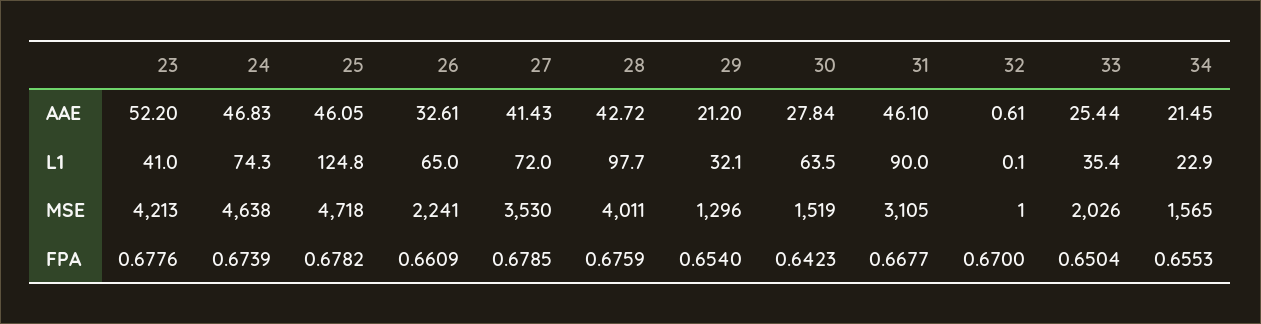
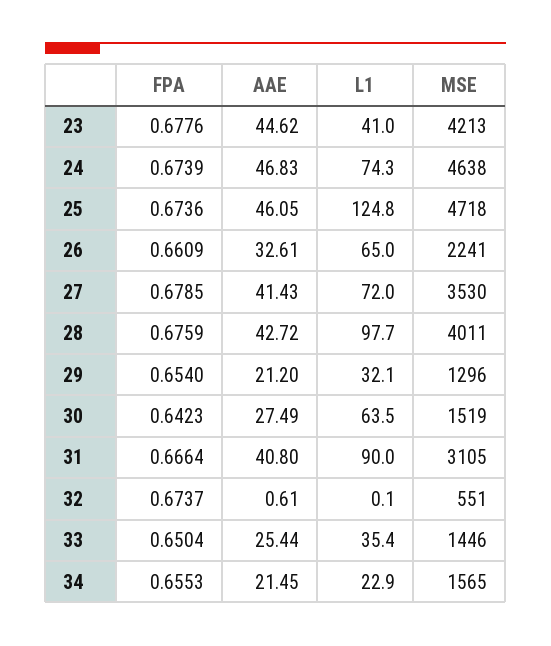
  {
    "23": {
-     "AAE": 52.2,
+     "AAE": 44.62,
      "L1": 41,
      "MSE": 4213,
      "FPA": 0.6776
    },
    "24": {
      "AAE": 46.83,
      "L1": 74.3,
      "MSE": 4638,
      "FPA": 0.6739
    },
    "25": {
      "AAE": 46.05,
      "L1": 124.8,
      "MSE": 4718,
-     "FPA": 0.6782
+     "FPA": 0.6736
    },
    "26": {
      "AAE": 32.61,
      "L1": 65,
      "MSE": 2241,
      "FPA": 0.6609
    },
    "27": {
      "AAE": 41.43,
      "L1": 72,
      "MSE": 3530,
      "FPA": 0.6785
    },
    "28": {
      "AAE": 42.72,
      "L1": 97.7,
      "MSE": 4011,
      "FPA": 0.6759
    },
    "29": {
      "AAE": 21.2,
      "L1": 32.1,
      "MSE": 1296,
      "FPA": 0.654
    },
    "30": {
-     "AAE": 27.84,
+     "AAE": 27.49,
      "L1": 63.5,
      "MSE": 1519,
      "FPA": 0.6423
    },
    "31": {
-     "AAE": 46.1,
+     "AAE": 40.8,
      "L1": 90,
      "MSE": 3105,
-     "FPA": 0.6677
+     "FPA": 0.6664
    },
    "32": {
      "AAE": 0.61,
      "L1": 0.1,
-     "MSE": 1,
+     "MSE": 551,
-     "FPA": 0.67
+     "FPA": 0.6737
    },
    "33": {
      "AAE": 25.44,
      "L1": 35.4,
-     "MSE": 2026,
+     "MSE": 1446,
      "FPA": 0.6504
    },
    "34": {
      "AAE": 21.45,
      "L1": 22.9,
      "MSE": 1565,
      "FPA": 0.6553
    }
  }

